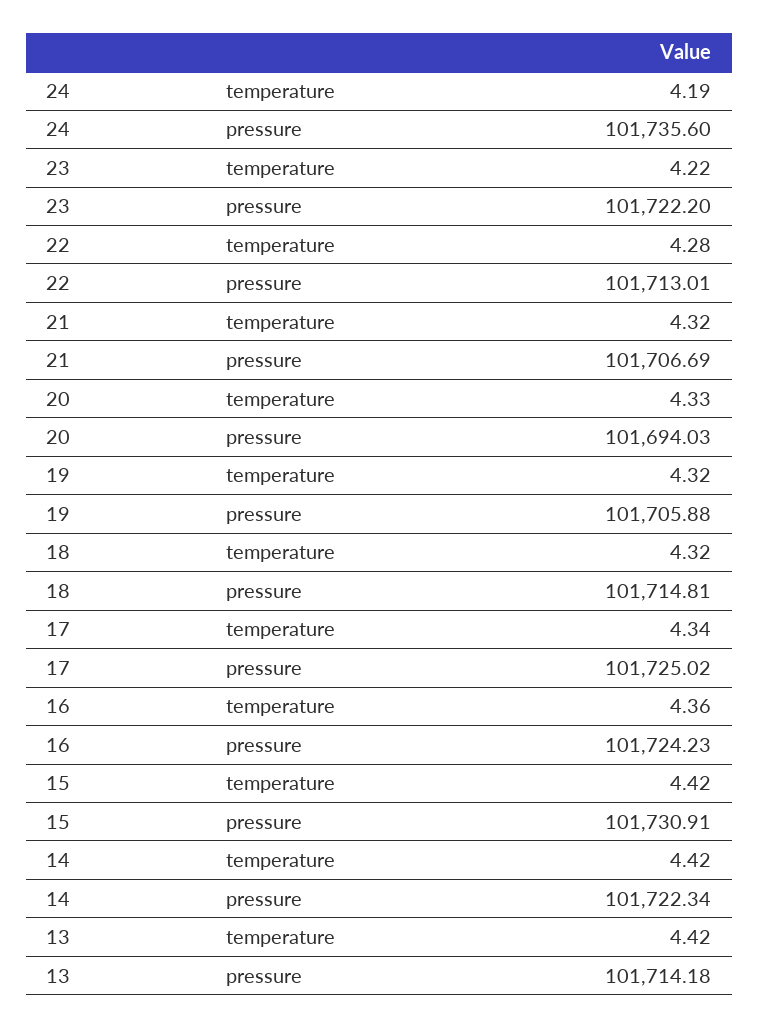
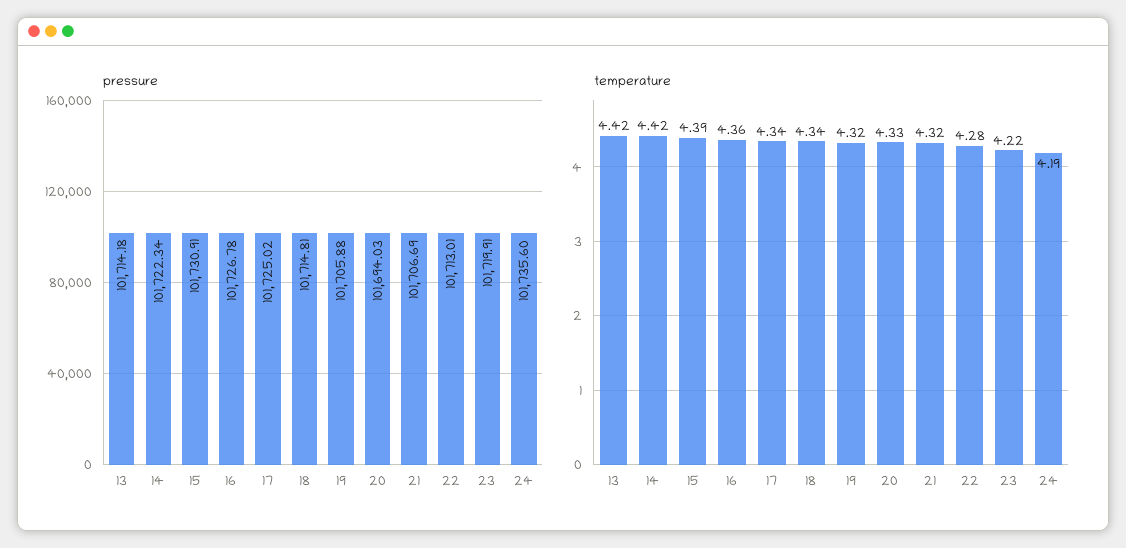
  {
    "temperature": {
      "24": 4.19,
      "23": 4.22,
      "22": 4.28,
      "21": 4.32,
      "20": 4.33,
      "19": 4.32,
-     "18": 4.32,
+     "18": 4.34,
      "17": 4.34,
      "16": 4.36,
-     "15": 4.42,
+     "15": 4.39,
      "14": 4.42,
      "13": 4.42
    },
    "pressure": {
      "24": 101735.6,
-     "23": 101722.2,
+     "23": 101719.91,
      "22": 101713.01,
      "21": 101706.69,
      "20": 101694.03,
      "19": 101705.88,
      "18": 101714.81,
      "17": 101725.02,
-     "16": 101724.23,
+     "16": 101726.78,
      "15": 101730.91,
      "14": 101722.34,
      "13": 101714.18
    }
  }

